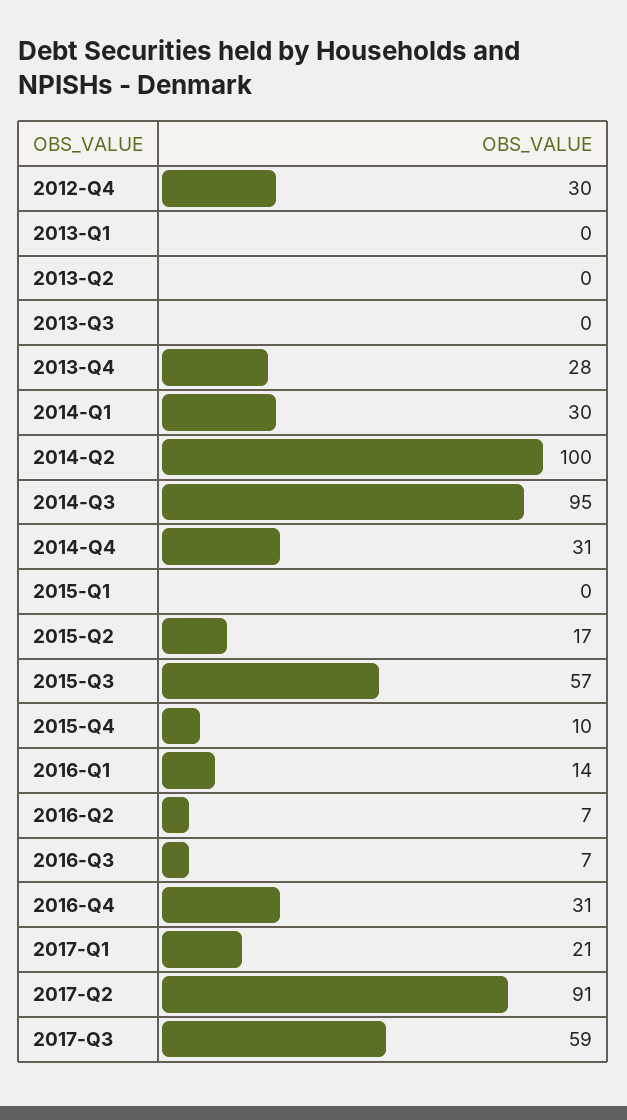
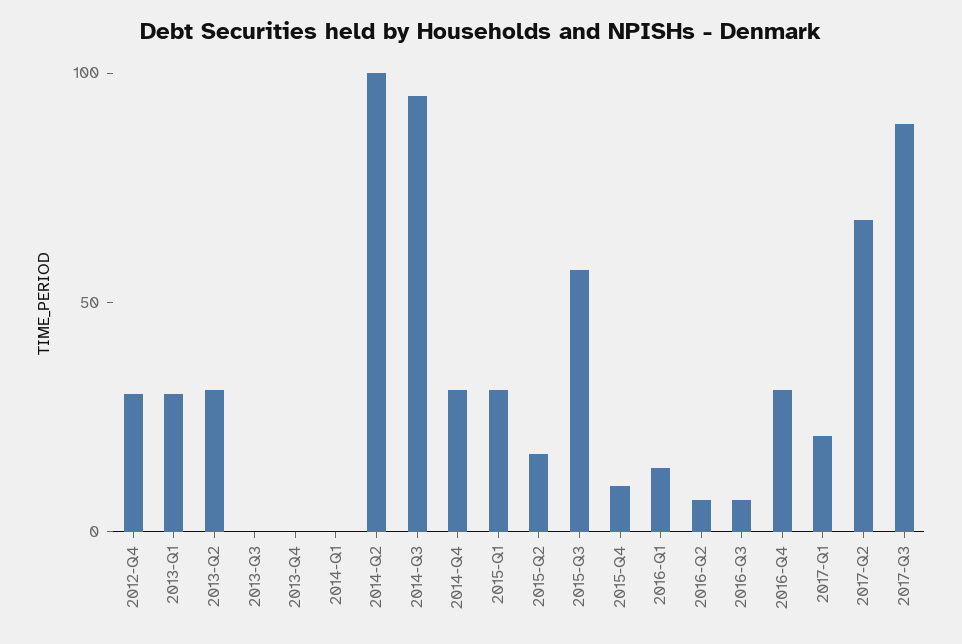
  {
    "2012-Q4": 30,
-   "2013-Q1": 0,
+   "2013-Q1": 30,
-   "2013-Q2": 0,
+   "2013-Q2": 30,
    "2013-Q3": 0,
-   "2013-Q4": 28,
+   "2013-Q4": 0,
-   "2014-Q1": 30,
+   "2014-Q1": 0,
    "2014-Q2": 100,
    "2014-Q3": 95,
    "2014-Q4": 31,
-   "2015-Q1": 0,
+   "2015-Q1": 30,
    "2015-Q2": 17,
    "2015-Q3": 57,
    "2015-Q4": 10,
    "2016-Q1": 14,
    "2016-Q2": 7,
    "2016-Q3": 7,
    "2016-Q4": 31,
    "2017-Q1": 21,
-   "2017-Q2": 91,
+   "2017-Q2": 70,
-   "2017-Q3": 59
+   "2017-Q3": 90
  }

